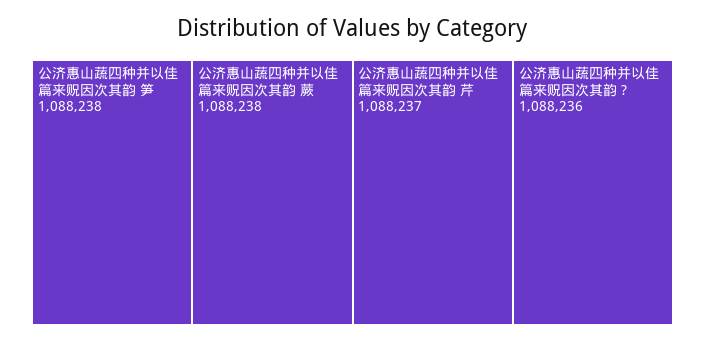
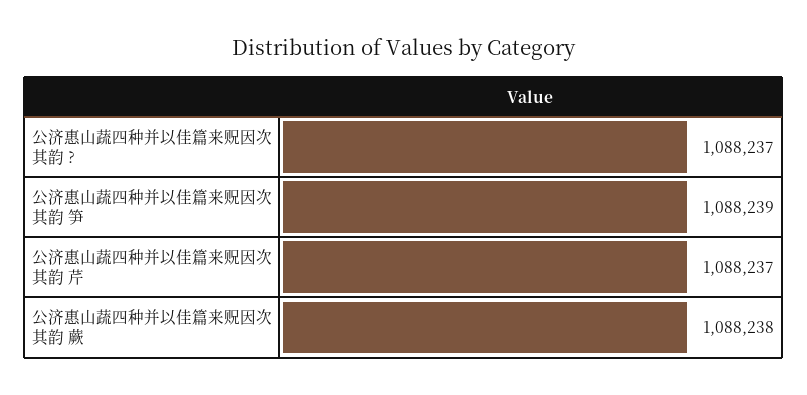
  {
-   "公济惠山蔬四种并以佳篇来贶因次其韵 笋": 1088238,
+   "公济惠山蔬四种并以佳篇来贶因次其韵 笋": 1088239,
    "公济惠山蔬四种并以佳篇来贶因次其韵 蕨": 1088238,
    "公济惠山蔬四种并以佳篇来贶因次其韵 芹": 1088237,
-   "公济惠山蔬四种并以佳篇来贶因次其韵 ?": 1088236
+   "公济惠山蔬四种并以佳篇来贶因次其韵 ?": 1088237
  }

